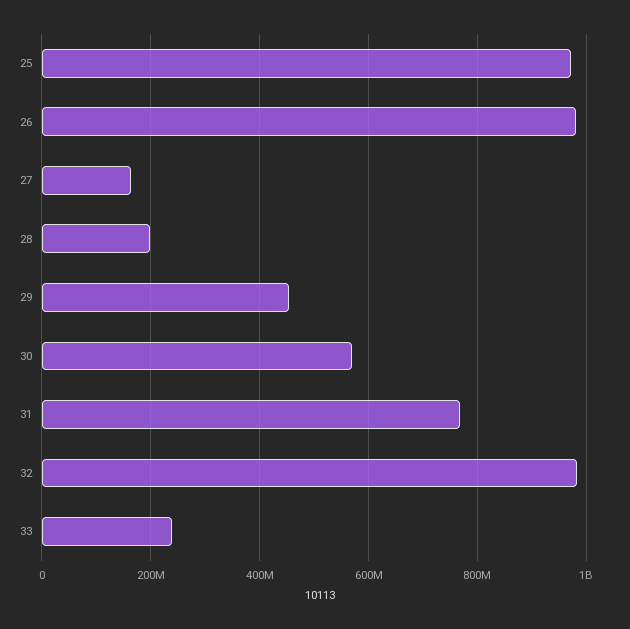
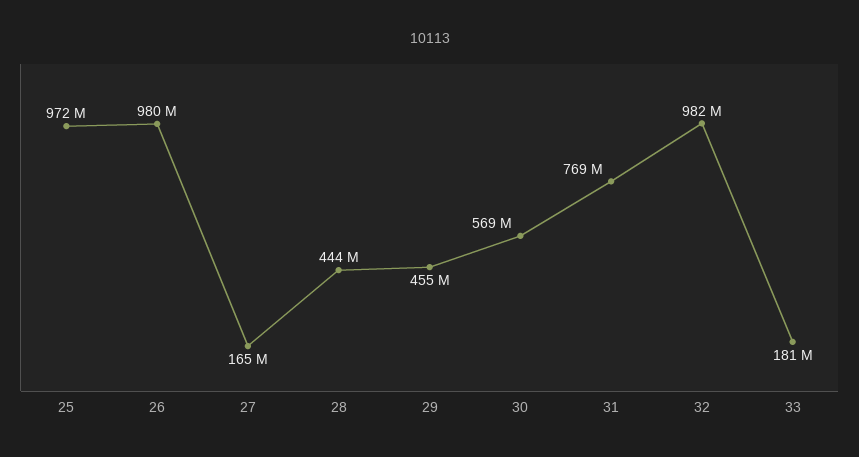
  {
    "25": 972000000,
    "26": 980000000,
    "27": 165000000,
-   "28": 200000000,
+   "28": 444000000,
    "29": 455000000,
    "30": 569000000,
    "31": 769000000,
    "32": 982000000,
-   "33": 240000000
+   "33": 181000000
  }

